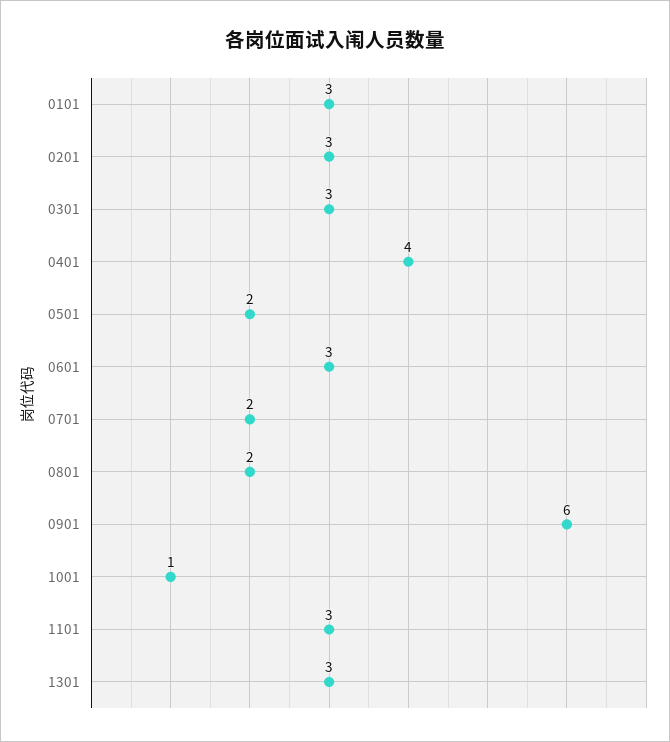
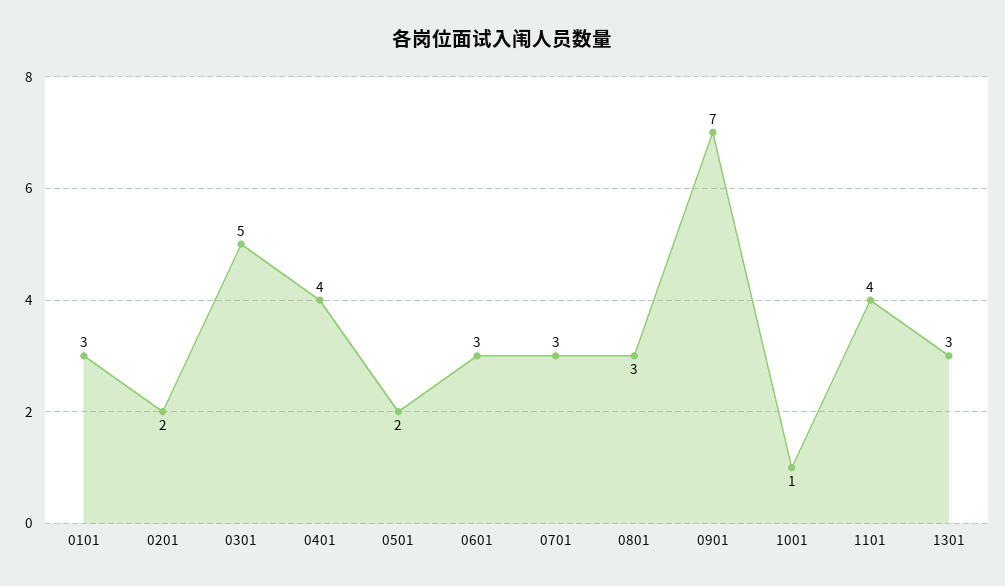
  {
    "0101": 3,
-   "0201": 3,
+   "0201": 2,
-   "0301": 3,
+   "0301": 5,
    "0401": 4,
    "0501": 2,
    "0601": 3,
-   "0701": 2,
+   "0701": 3,
-   "0801": 2,
+   "0801": 3,
-   "0901": 6,
+   "0901": 7,
    "1001": 1,
-   "1101": 3,
+   "1101": 4,
    "1301": 3
  }

